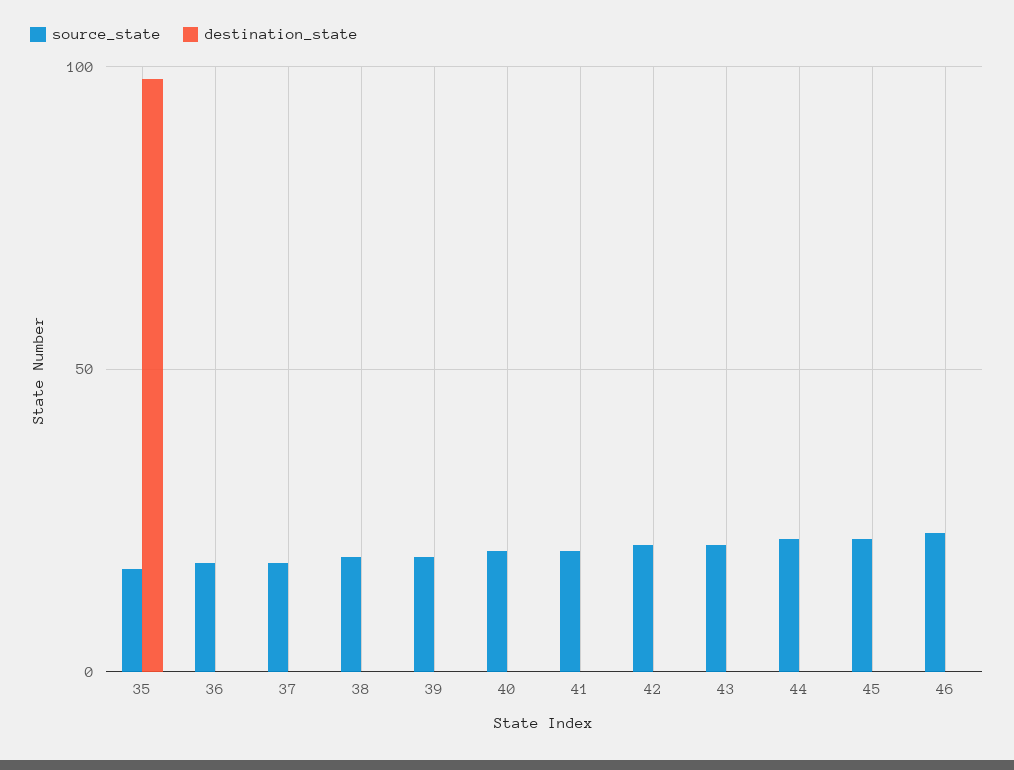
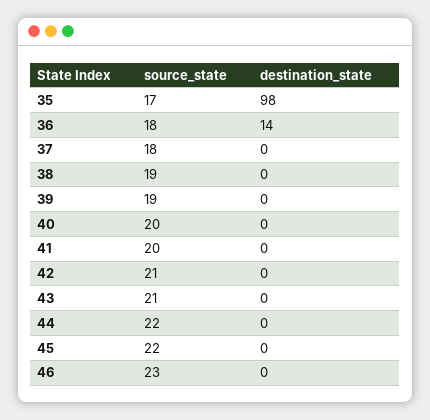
  {
    "source_state": {
      "35": 17,
      "36": 18,
      "37": 18,
      "38": 19,
      "39": 19,
      "40": 20,
      "41": 20,
      "42": 21,
      "43": 21,
      "44": 22,
      "45": 22,
      "46": 23
    },
    "destination_state": {
      "35": 98,
-     "36": 0,
+     "36": 14,
      "37": 0,
      "38": 0,
      "39": 0,
      "40": 0,
      "41": 0,
      "42": 0,
      "43": 0,
      "44": 0,
      "45": 0,
      "46": 0
    }
  }

